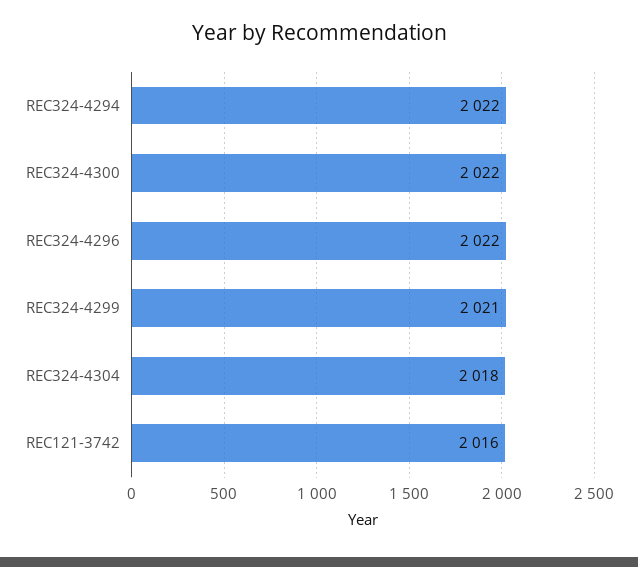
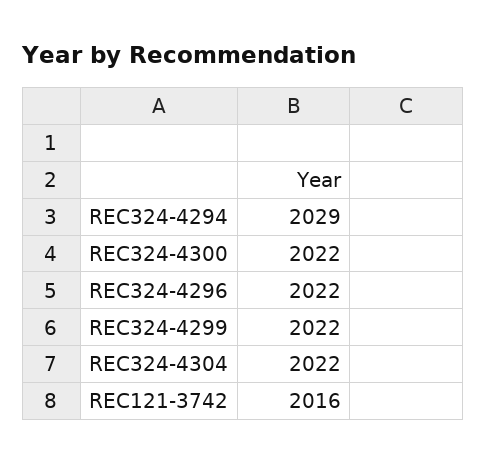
  {
-   "REC324-4294": 2022,
+   "REC324-4294": 2029,
    "REC324-4300": 2022,
    "REC324-4296": 2022,
-   "REC324-4299": 2021,
+   "REC324-4299": 2022,
-   "REC324-4304": 2018,
+   "REC324-4304": 2022,
    "REC121-3742": 2016
  }

